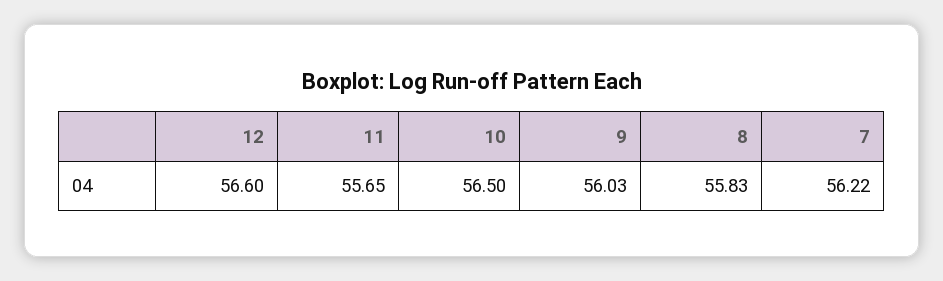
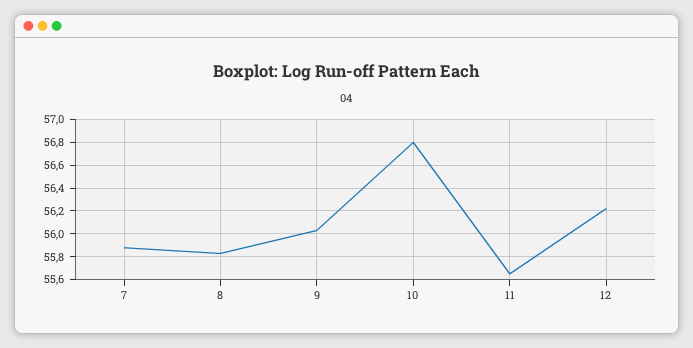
  {
-   "12": 56.6,
+   "12": 56.2,
    "11": 55.65,
-   "10": 56.5,
+   "10": 56.8,
    "9": 56.03,
    "8": 55.83,
-   "7": 56.22
+   "7": 55.9
  }

